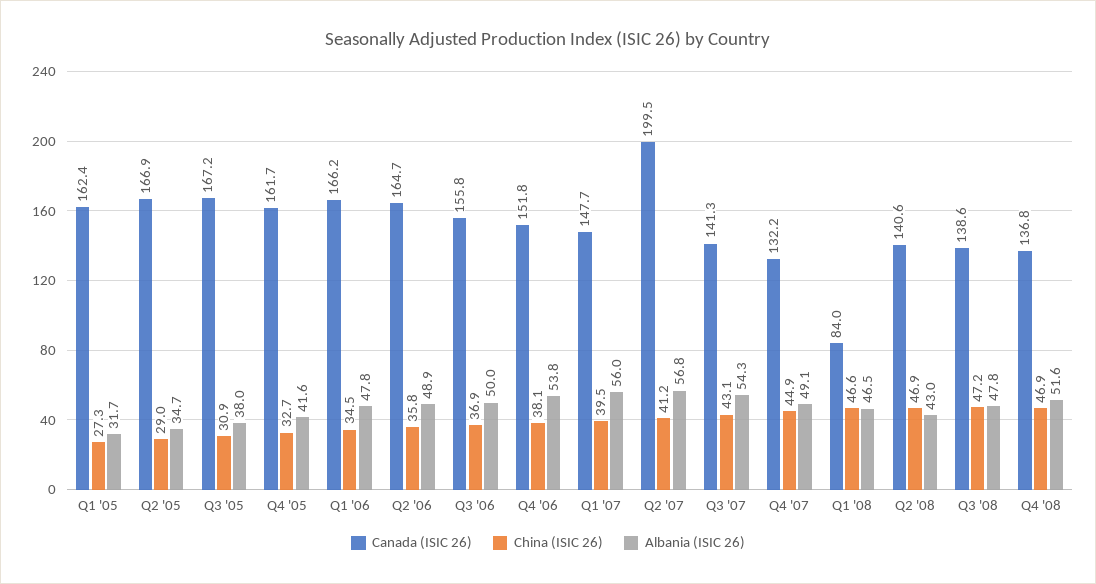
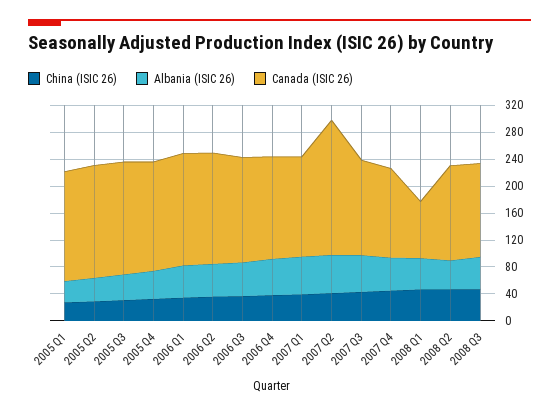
  {
    "Canada (ISIC 26)": {
      "Q1 '05": 162.4,
      "Q2 '05": 166.9,
      "Q3 '05": 167.2,
      "Q4 '05": 161.7,
      "Q1 '06": 166.2,
      "Q2 '06": 164.7,
      "Q3 '06": 155.8,
      "Q4 '06": 151.8,
      "Q1 '07": 147.7,
      "Q2 '07": 199.5,
      "Q3 '07": 141.3,
      "Q4 '07": 132.2,
      "Q1 '08": 84,
      "Q2 '08": 140.6,
-     "Q3 '08": 138.6,
+     "Q3 '08": 138.6
-     "Q4 '08": 136.8
    },
    "China (ISIC 26)": {
      "Q1 '05": 27.3,
      "Q2 '05": 29,
      "Q3 '05": 30.9,
      "Q4 '05": 32.7,
      "Q1 '06": 34.5,
      "Q2 '06": 35.8,
      "Q3 '06": 36.9,
      "Q4 '06": 38.1,
      "Q1 '07": 39.5,
      "Q2 '07": 41.2,
      "Q3 '07": 43.1,
      "Q4 '07": 44.9,
      "Q1 '08": 46.6,
      "Q2 '08": 46.9,
-     "Q3 '08": 47.2,
+     "Q3 '08": 47.2
-     "Q4 '08": 46.9
    },
    "Albania (ISIC 26)": {
      "Q1 '05": 31.7,
      "Q2 '05": 34.7,
      "Q3 '05": 38,
      "Q4 '05": 41.6,
      "Q1 '06": 47.8,
      "Q2 '06": 48.9,
      "Q3 '06": 50,
      "Q4 '06": 53.8,
      "Q1 '07": 56,
      "Q2 '07": 56.8,
      "Q3 '07": 54.3,
      "Q4 '07": 49.1,
      "Q1 '08": 46.5,
      "Q2 '08": 43,
-     "Q3 '08": 47.8,
+     "Q3 '08": 47.8
-     "Q4 '08": 51.6
    }
  }

